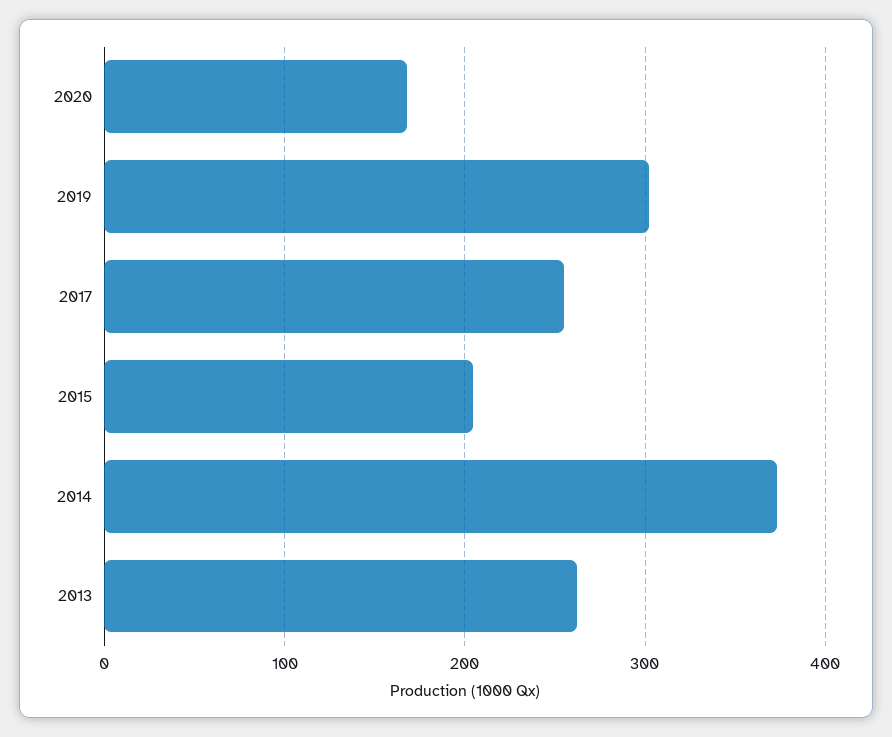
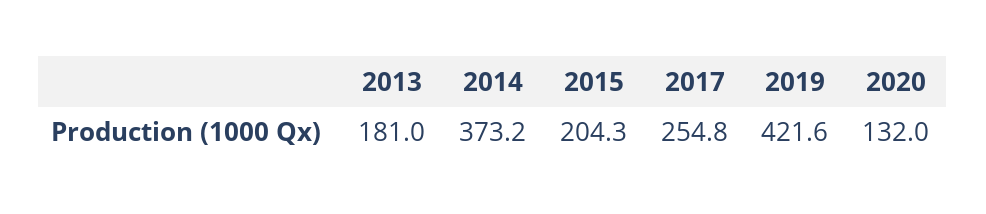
  {
-   "2020": 170,
+   "2020": 132,
-   "2019": 300,
+   "2019": 421.6,
    "2017": 254.8,
    "2015": 204.3,
    "2014": 373.2,
-   "2013": 260
+   "2013": 181
  }

